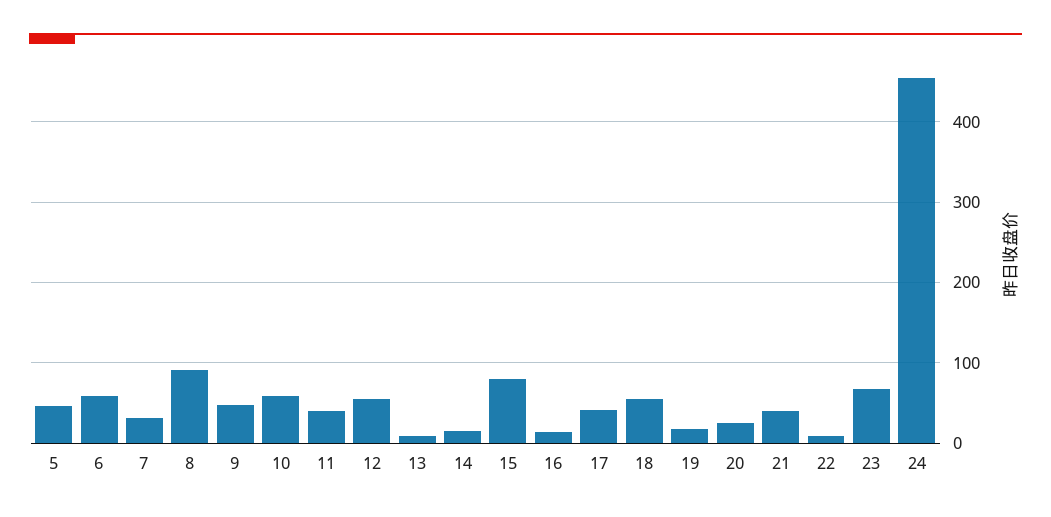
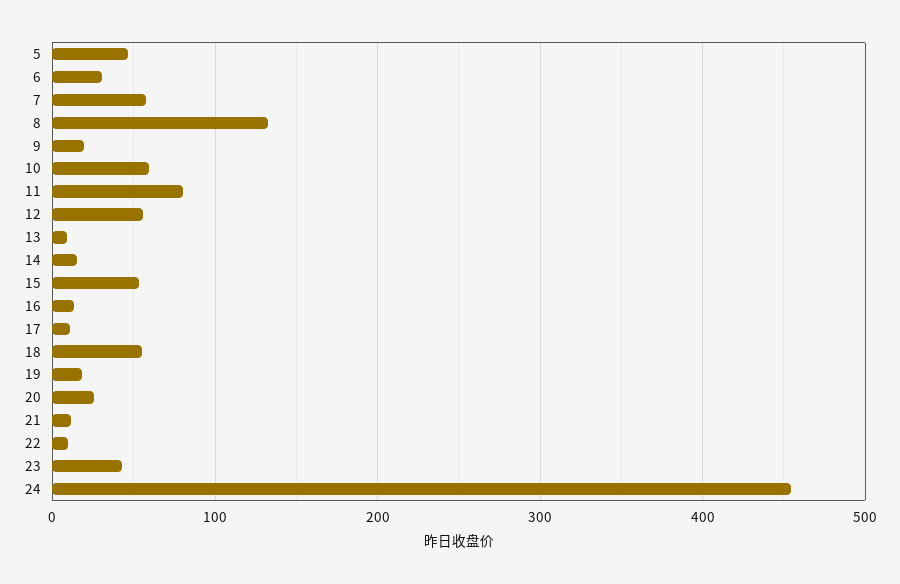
  {
    "5": 50,
-   "6": 60,
+   "6": 30,
-   "7": 30,
+   "7": 60,
-   "8": 90,
+   "8": 130,
-   "9": 50,
+   "9": 20,
    "10": 60,
-   "11": 40,
+   "11": 80,
    "12": 60,
    "13": 10,
    "14": 20,
-   "15": 80,
+   "15": 50,
    "16": 10,
-   "17": 40,
+   "17": 10,
    "18": 60,
    "19": 20,
    "20": 30,
-   "21": 40,
+   "21": 10,
    "22": 10,
-   "23": 70,
+   "23": 40,
    "24": 450
  }

